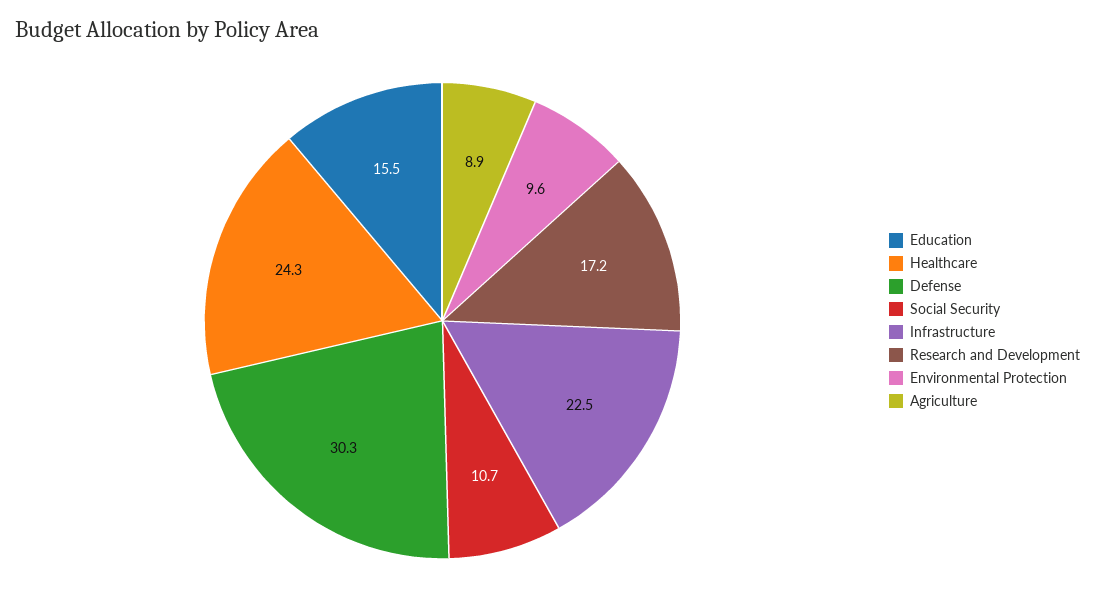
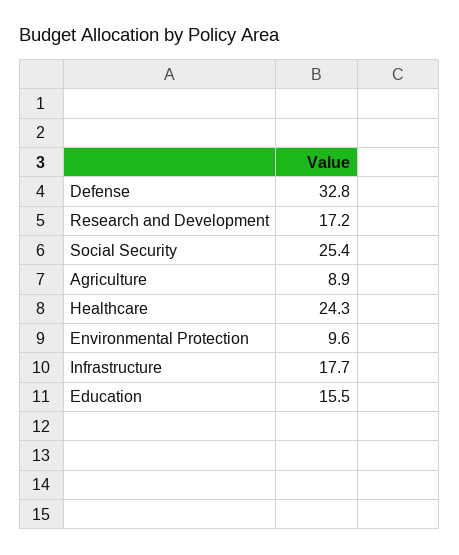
  {
    "Education": 15.5,
    "Healthcare": 24.3,
-   "Defense": 30.3,
+   "Defense": 32.8,
-   "Social Security": 10.7,
+   "Social Security": 25.4,
-   "Infrastructure": 22.5,
+   "Infrastructure": 17.7,
    "Research and Development": 17.2,
    "Environmental Protection": 9.6,
    "Agriculture": 8.9
  }

